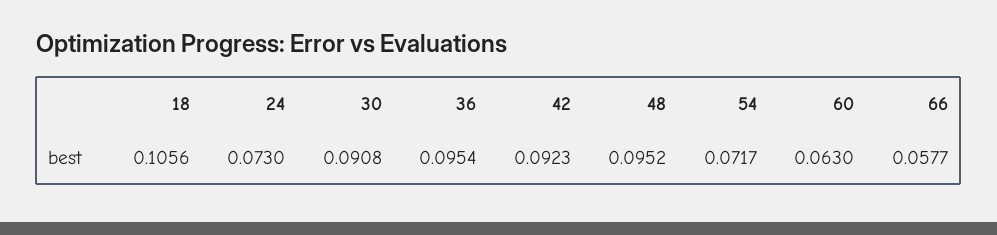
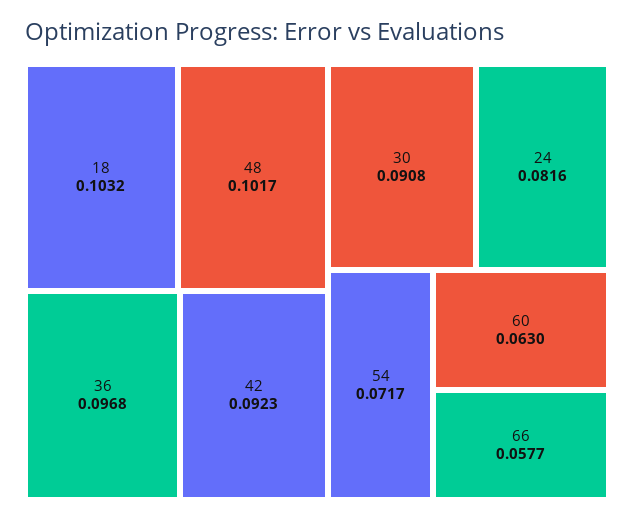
  {
-   "18": 0.1056,
+   "18": 0.1032,
-   "24": 0.073,
+   "24": 0.0816,
    "30": 0.0908,
-   "36": 0.0954,
+   "36": 0.0968,
    "42": 0.0923,
-   "48": 0.0952,
+   "48": 0.1017,
    "54": 0.0717,
    "60": 0.063,
    "66": 0.0577
  }

